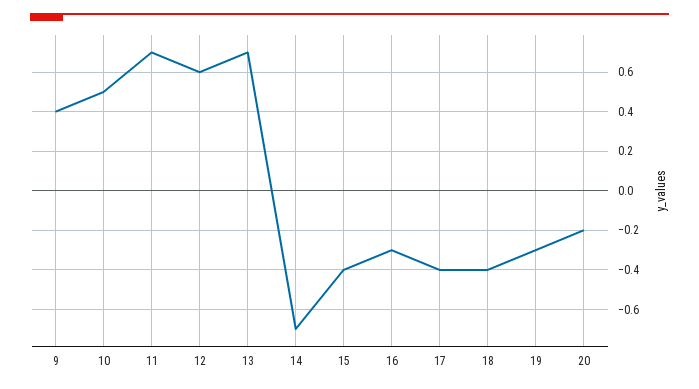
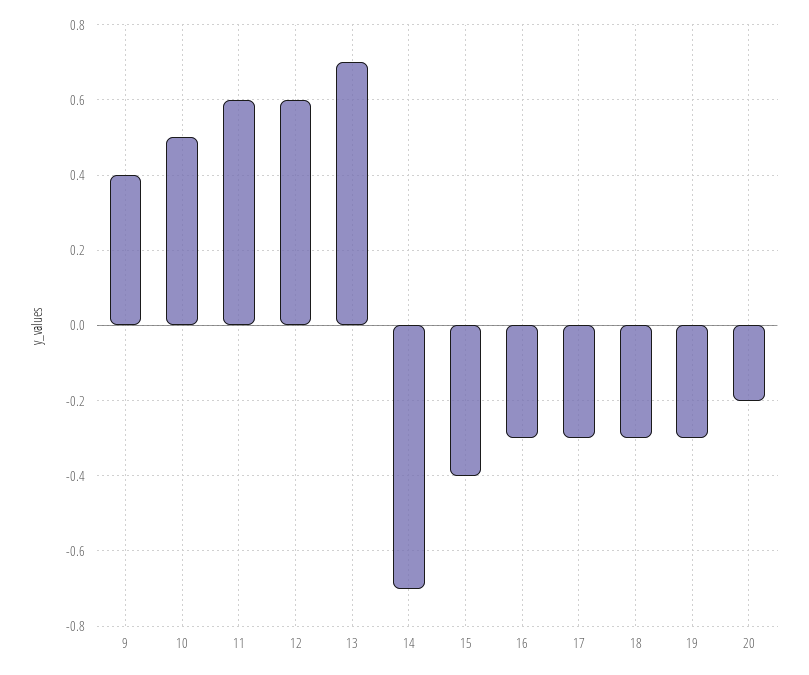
  {
    "9": 0.4,
    "10": 0.5,
-   "11": 0.7,
+   "11": 0.6,
    "12": 0.6,
    "13": 0.7,
    "14": -0.7,
    "15": -0.4,
    "16": -0.3,
-   "17": -0.4,
+   "17": -0.3,
-   "18": -0.4,
+   "18": -0.3,
    "19": -0.3,
    "20": -0.2
  }

